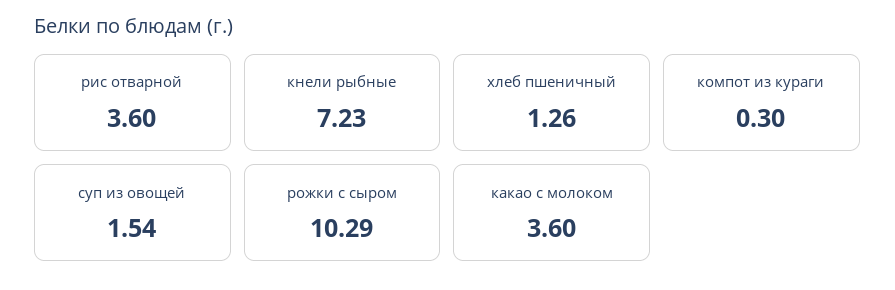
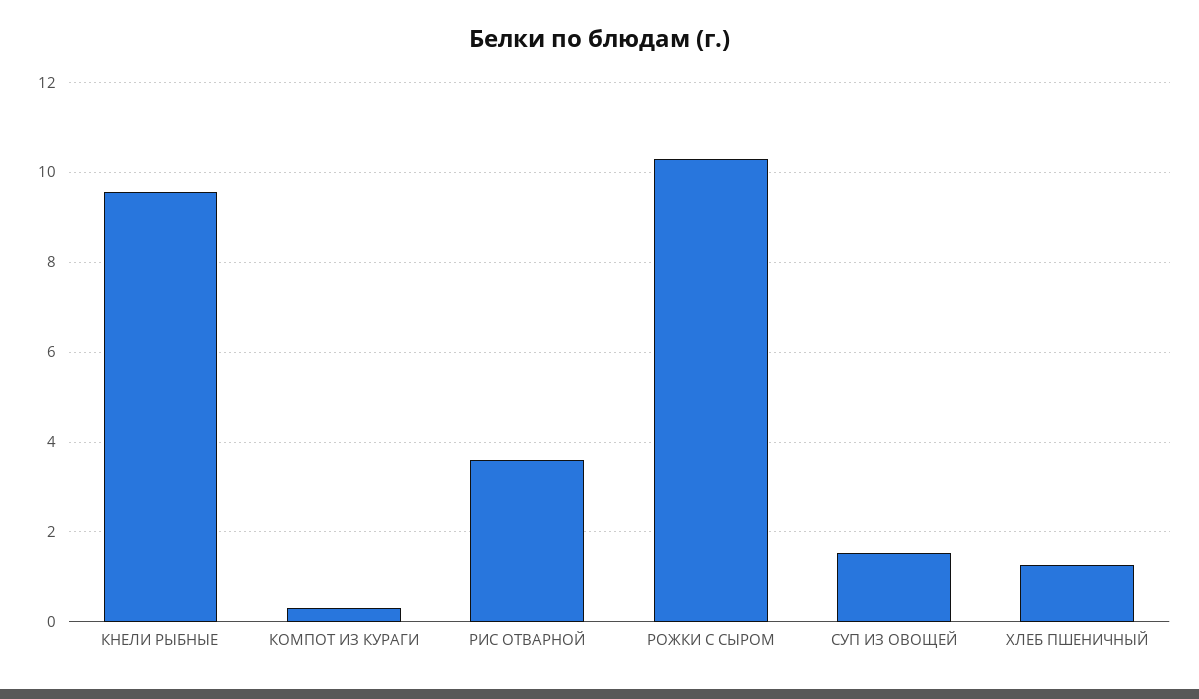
  {
    "рис отварной": 3.6,
-   "кнели рыбные": 7.23,
+   "кнели рыбные": 9.6,
    "хлеб пшеничный": 1.26,
    "компот из кураги": 0.3,
    "суп из овощей": 1.54,
-   "рожки с сыром": 10.29,
+   "рожки с сыром": 10.29
-   "какао с молоком": 3.6
  }

